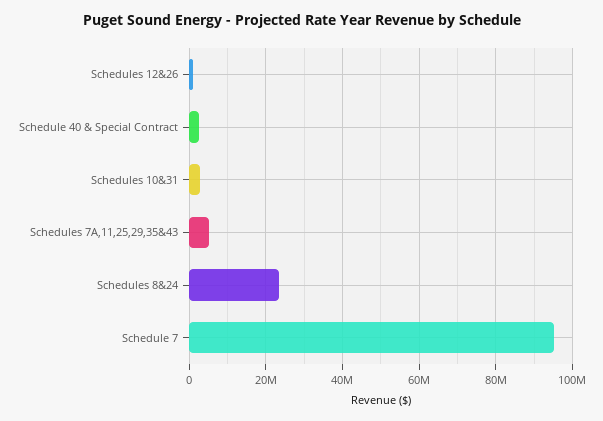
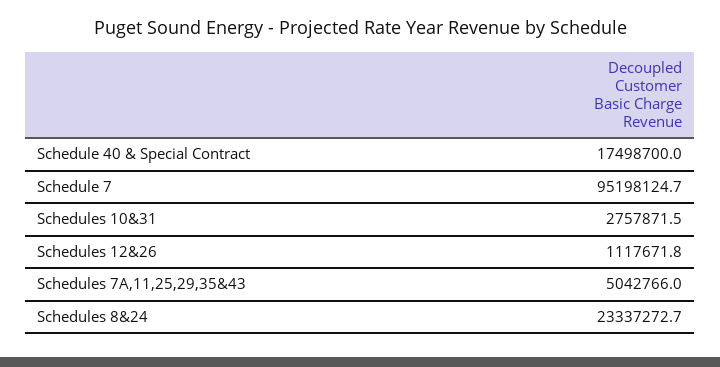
  {
    "Schedules 12&26": 1117671.8,
-   "Schedule 40 & Special Contract": 2000000,
+   "Schedule 40 & Special Contract": 17498700,
    "Schedules 10&31": 2757871.5,
    "Schedules 7A,11,25,29,35&43": 5042766,
    "Schedules 8&24": 23337272.7,
    "Schedule 7": 95198124.7
  }

